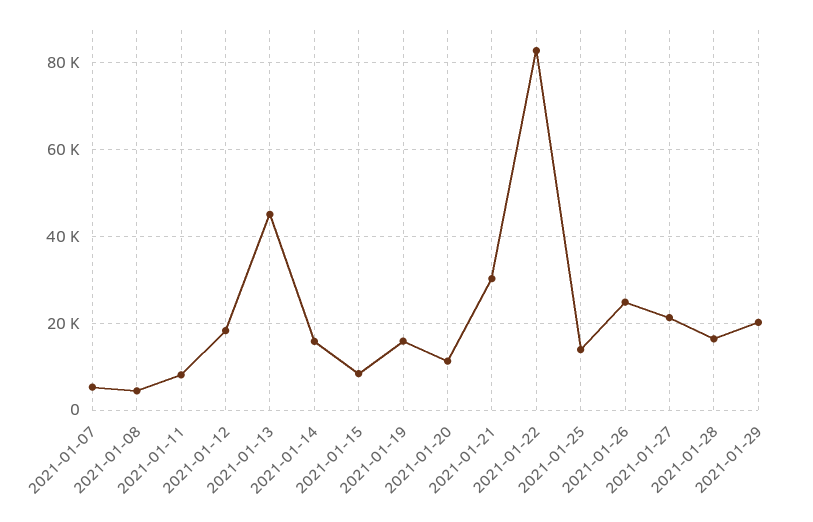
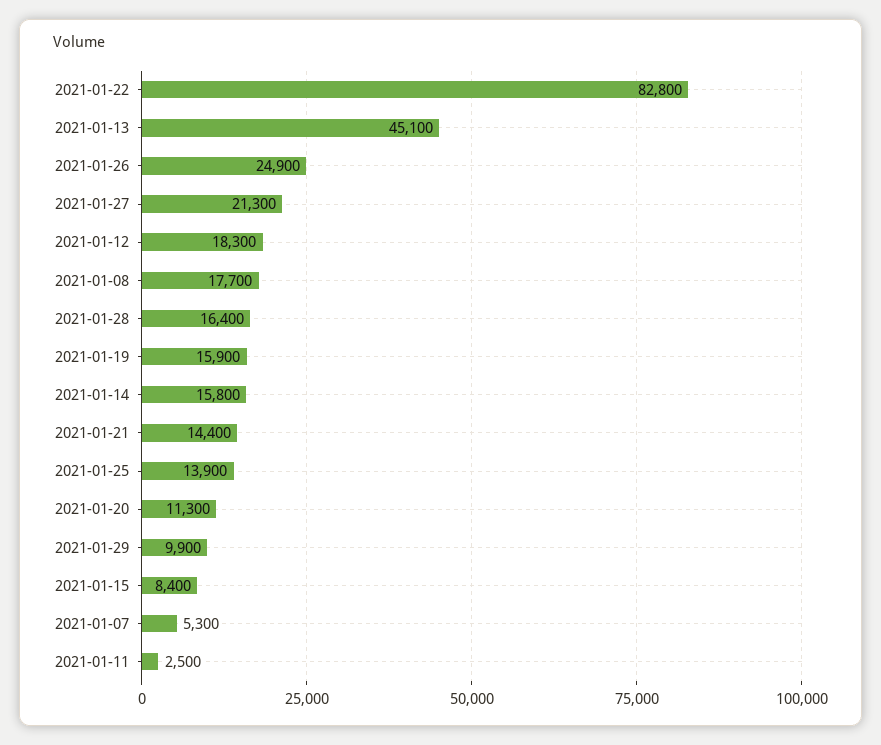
  {
    "2021-01-07": 5300,
-   "2021-01-08": 4000,
+   "2021-01-08": 17700,
-   "2021-01-11": 8000,
+   "2021-01-11": 2500,
    "2021-01-12": 18300,
    "2021-01-13": 45100,
    "2021-01-14": 15800,
    "2021-01-15": 8400,
    "2021-01-19": 15900,
    "2021-01-20": 11300,
-   "2021-01-21": 30000,
+   "2021-01-21": 14400,
    "2021-01-22": 82800,
    "2021-01-25": 13900,
    "2021-01-26": 24900,
    "2021-01-27": 21300,
    "2021-01-28": 16400,
-   "2021-01-29": 20000
+   "2021-01-29": 9900
  }

